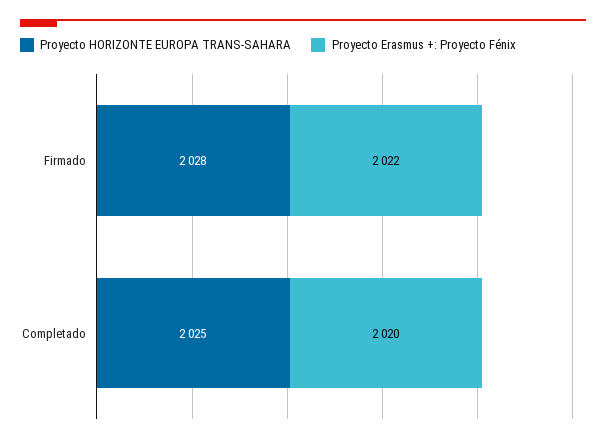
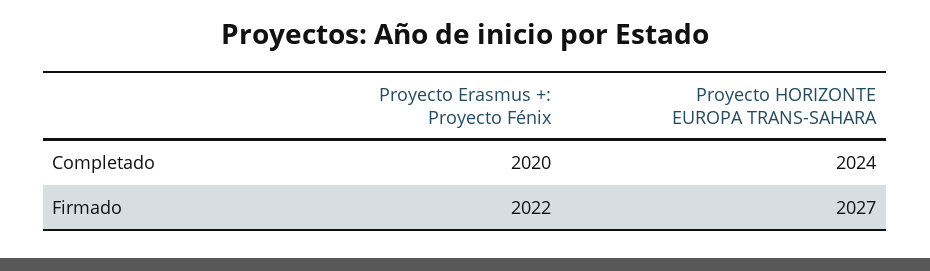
  {
    "Proyecto HORIZONTE EUROPA TRANS-SAHARA": {
-     "Firmado": 2028,
+     "Firmado": 2027,
-     "Completado": 2025
+     "Completado": 2024
    },
    "Proyecto Erasmus +: Proyecto Fénix": {
      "Firmado": 2022,
      "Completado": 2020
    }
  }

